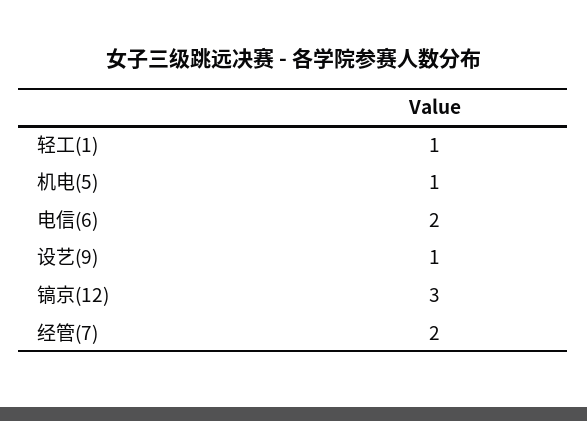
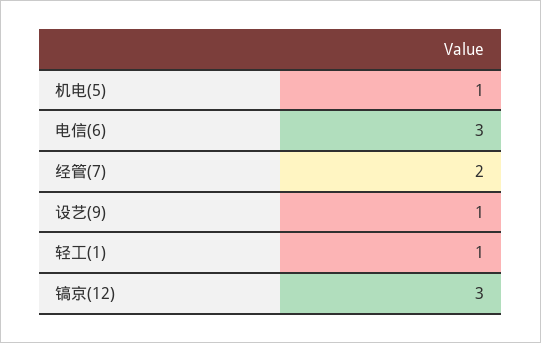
  {
    "轻工(1)": 1,
    "机电(5)": 1,
-   "电信(6)": 2,
+   "电信(6)": 3,
    "设艺(9)": 1,
    "镐京(12)": 3,
    "经管(7)": 2
  }

